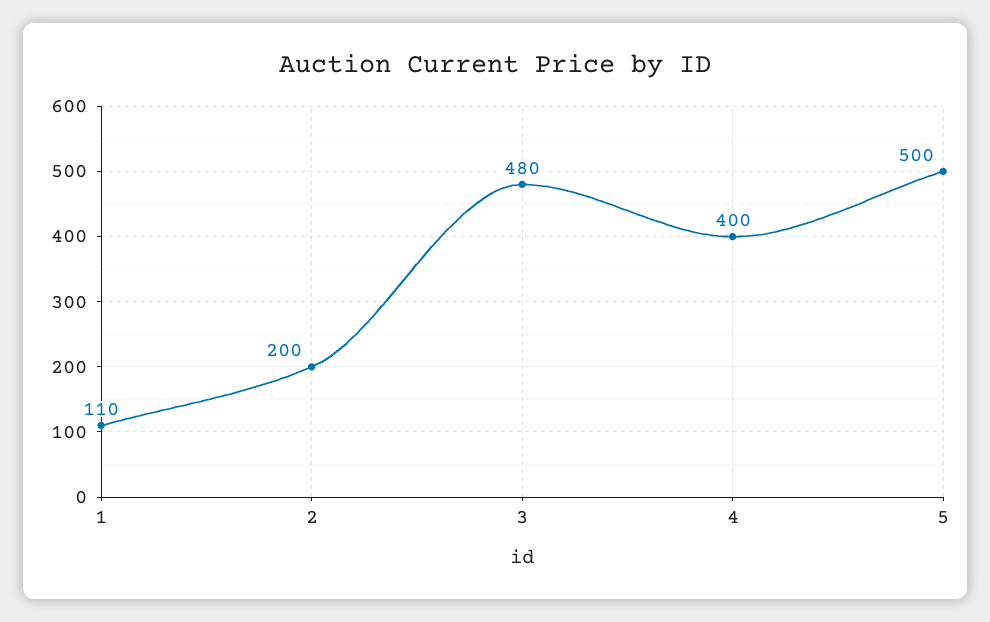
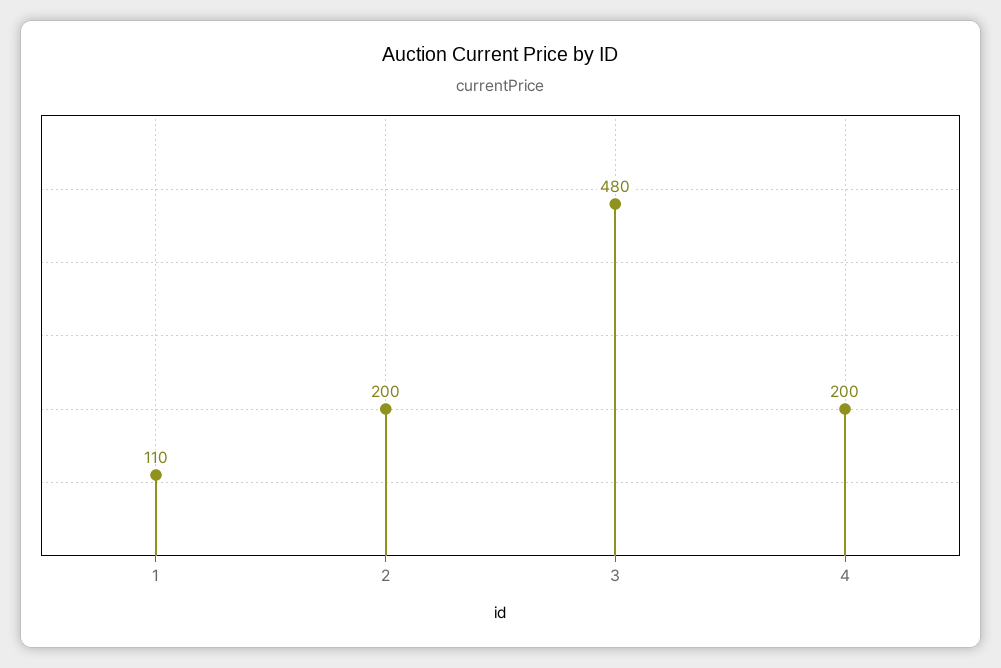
  {
    "1": 110,
    "2": 200,
    "3": 480,
-   "4": 400,
+   "4": 200
-   "5": 500
  }

